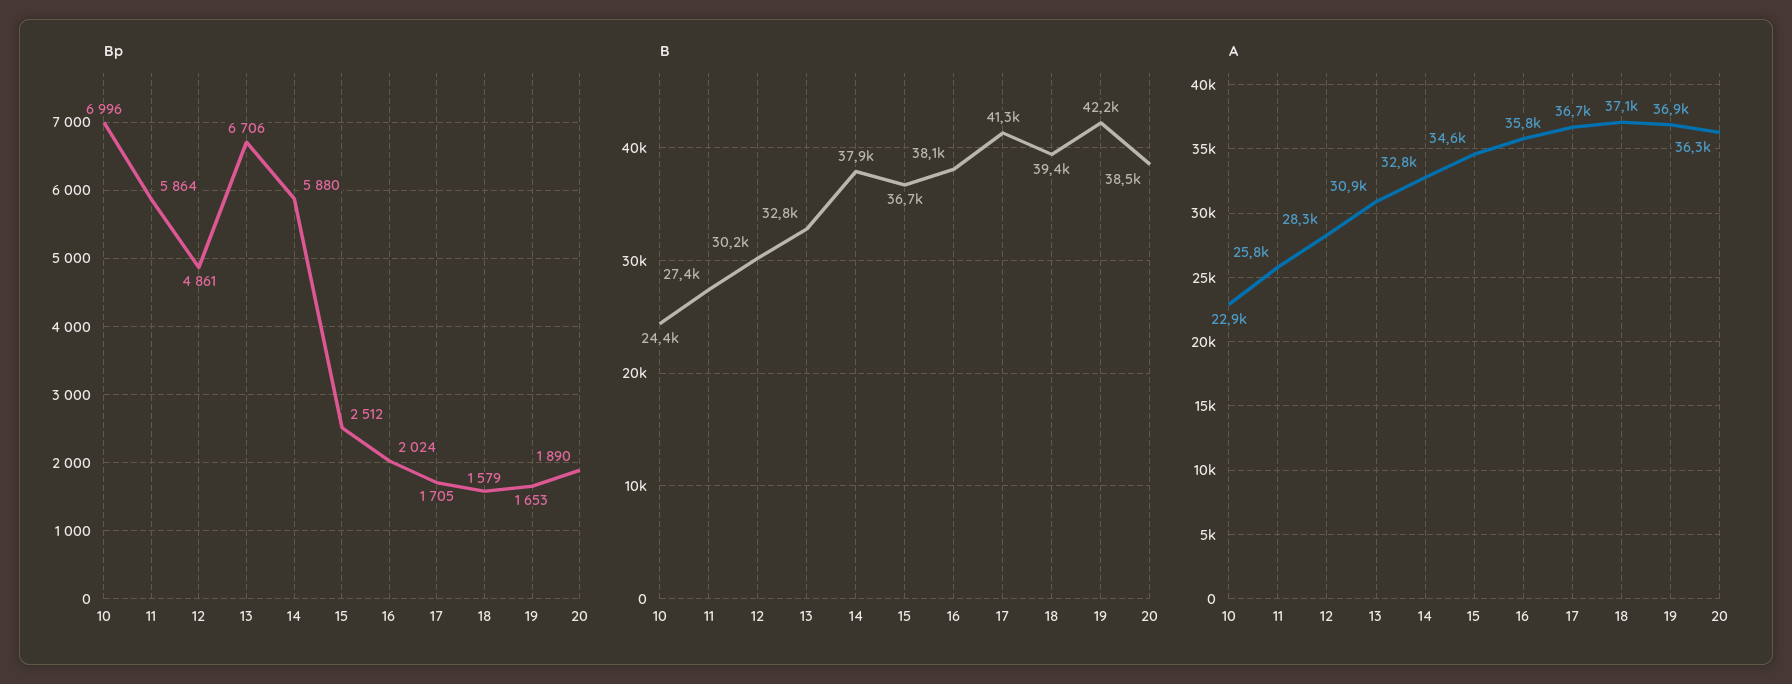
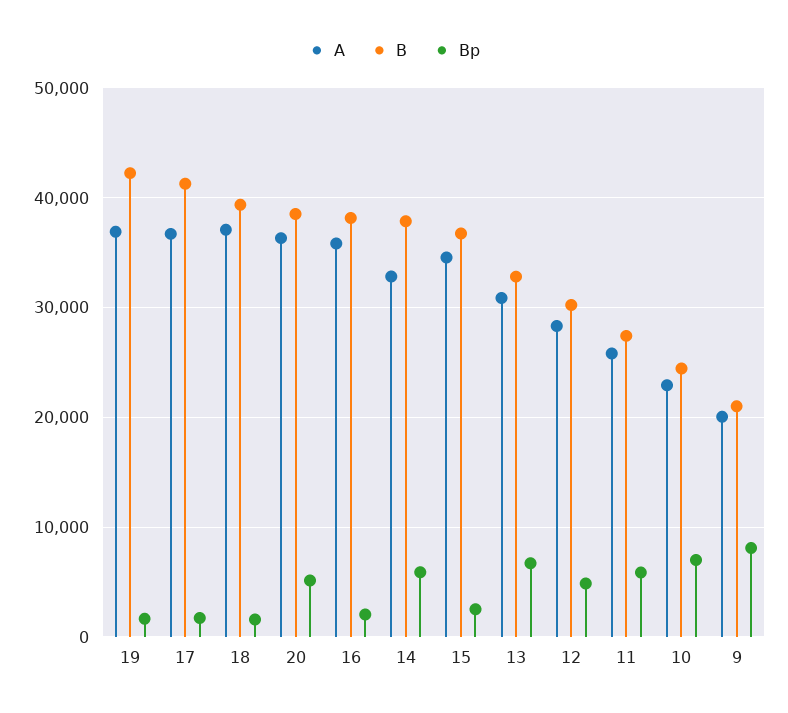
  {
    "Bp": {
      "10": 6996,
      "11": 5864,
      "12": 4861,
      "13": 6706,
      "14": 5880,
      "15": 2512,
      "16": 2024,
      "17": 1705,
      "18": 1579,
      "19": 1653,
-     "20": 1890
+     "20": 5000,
+     "9": 8000
    },
    "B": {
      "10": 24400,
      "11": 27400,
      "12": 30200,
      "13": 32800,
      "14": 37900,
      "15": 36700,
      "16": 38100,
      "17": 41300,
      "18": 39400,
      "19": 42200,
-     "20": 38500
+     "20": 38500,
+     "9": 21000
    },
    "A": {
      "10": 22900,
      "11": 25800,
      "12": 28300,
      "13": 30900,
      "14": 32800,
      "15": 34600,
      "16": 35800,
      "17": 36700,
      "18": 37100,
      "19": 36900,
-     "20": 36300
+     "20": 36300,
+     "9": 20000
    }
  }

